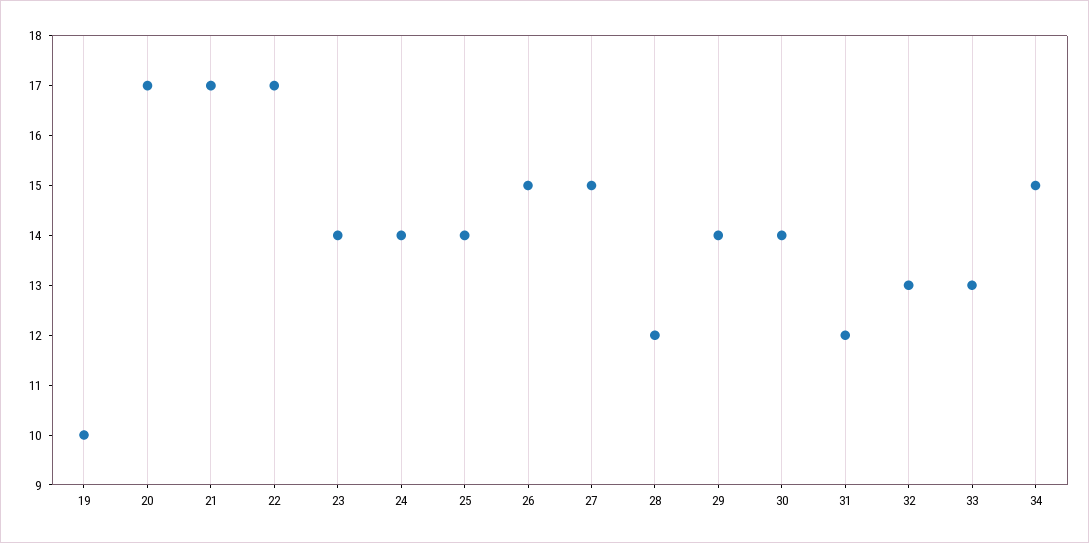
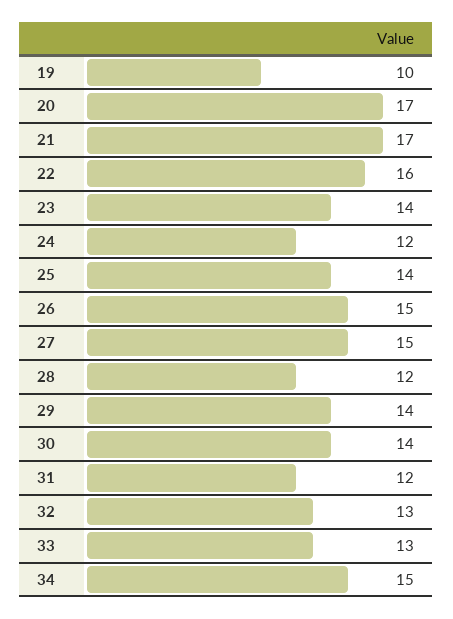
  {
    "19": 10,
    "20": 17,
    "21": 17,
-   "22": 17,
+   "22": 16,
    "23": 14,
-   "24": 14,
+   "24": 12,
    "25": 14,
    "26": 15,
    "27": 15,
    "28": 12,
    "29": 14,
    "30": 14,
    "31": 12,
    "32": 13,
    "33": 13,
    "34": 15
  }

